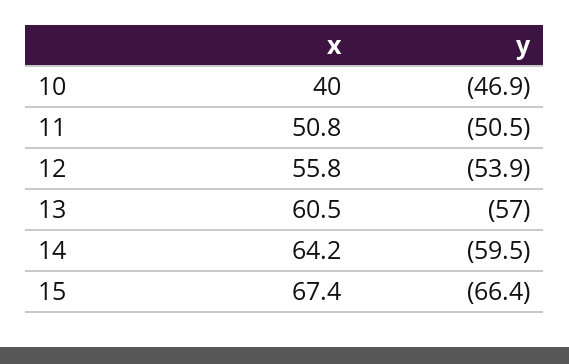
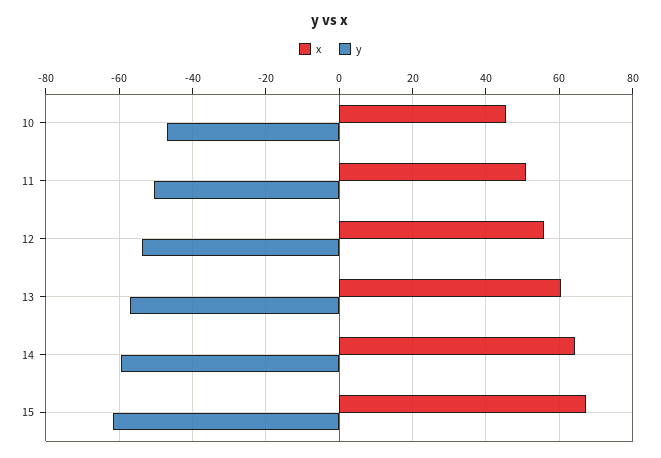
  {
    "x": {
-     "10": 40,
+     "10": 46,
      "11": 50.8,
      "12": 55.8,
      "13": 60.5,
      "14": 64.2,
      "15": 67.4
    },
    "y": {
      "10": -46.9,
      "11": -50.5,
      "12": -53.9,
      "13": -57,
      "14": -59.5,
-     "15": -66.4
+     "15": -62
    }
  }

